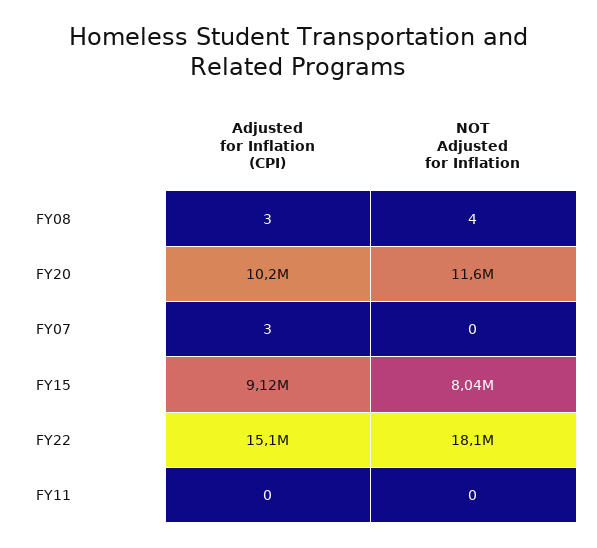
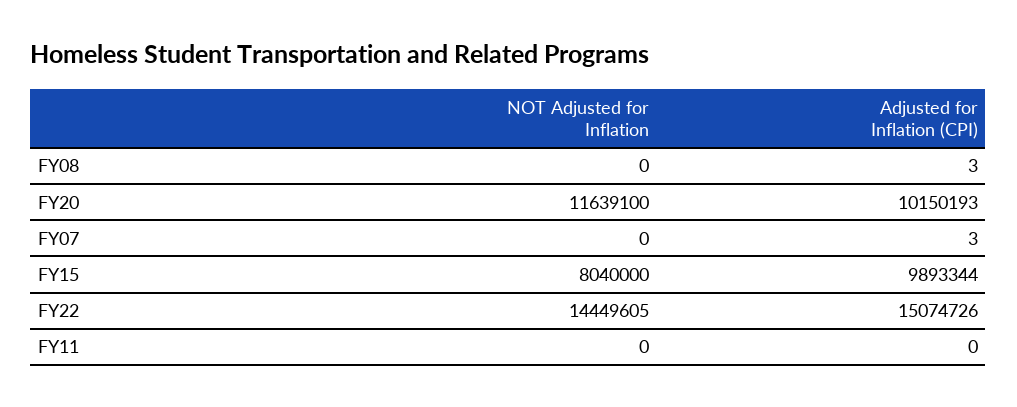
  {
    "Adjusted for Inflation (CPI)": {
      "FY08": 3,
      "FY20": 10150193,
      "FY07": 3,
-     "FY15": 9120000,
+     "FY15": 9893344,
      "FY22": 15074726,
      "FY11": 0
    },
    "NOT Adjusted for Inflation": {
-     "FY08": 4,
+     "FY08": 0,
      "FY20": 11639100,
      "FY07": 0,
      "FY15": 8040000,
-     "FY22": 18100000,
+     "FY22": 14449605,
      "FY11": 0
    }
  }

